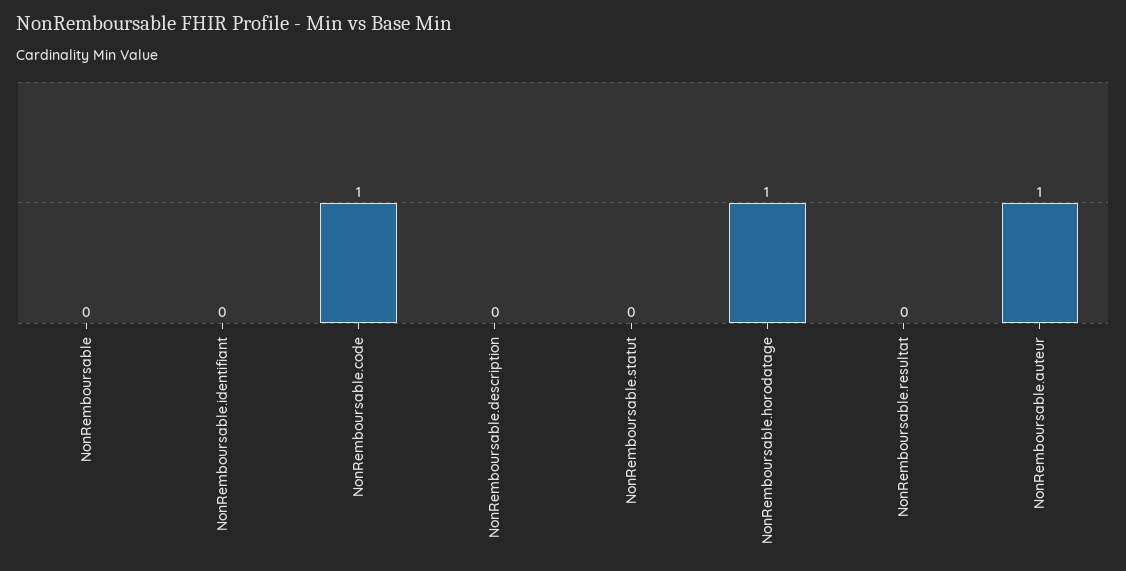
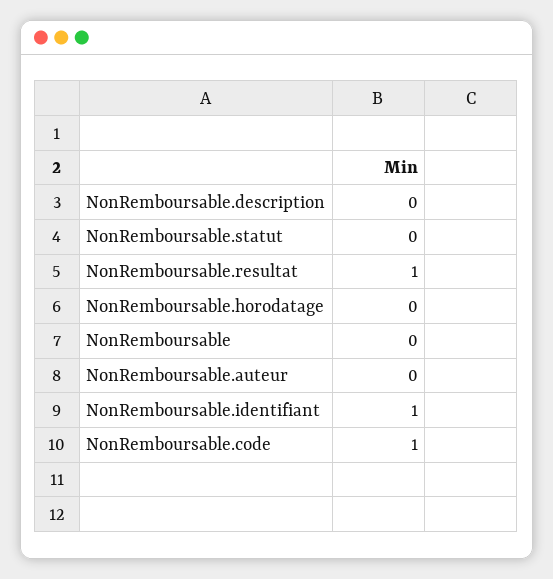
  {
    "NonRemboursable": 0,
-   "NonRemboursable.identifiant": 0,
+   "NonRemboursable.identifiant": 1,
    "NonRemboursable.code": 1,
    "NonRemboursable.description": 0,
    "NonRemboursable.statut": 0,
-   "NonRemboursable.horodatage": 1,
+   "NonRemboursable.horodatage": 0,
-   "NonRemboursable.resultat": 0,
+   "NonRemboursable.resultat": 1,
-   "NonRemboursable.auteur": 1
+   "NonRemboursable.auteur": 0
  }

